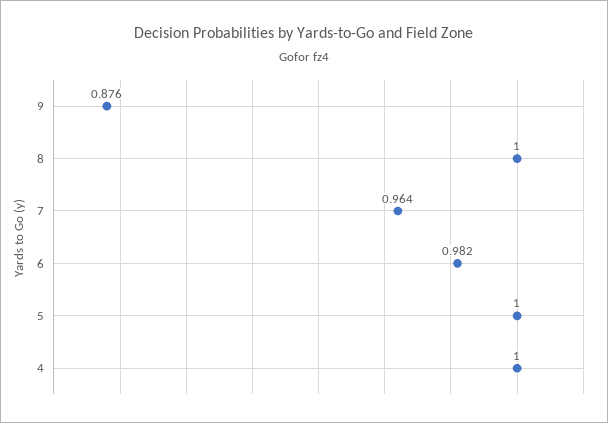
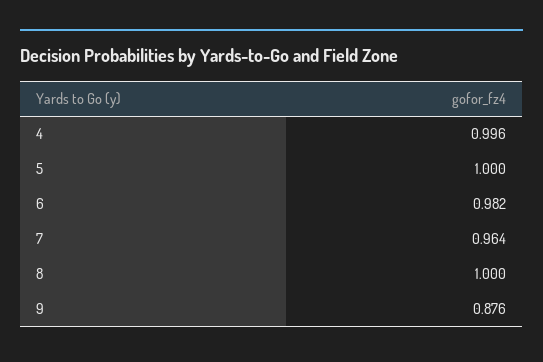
  {
    "9": 0.876,
    "8": 1,
    "7": 0.964,
    "6": 0.982,
    "5": 1,
-   "4": 1
+   "4": 0.996
  }

